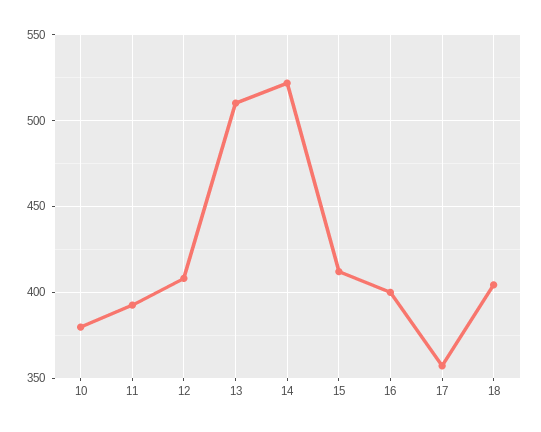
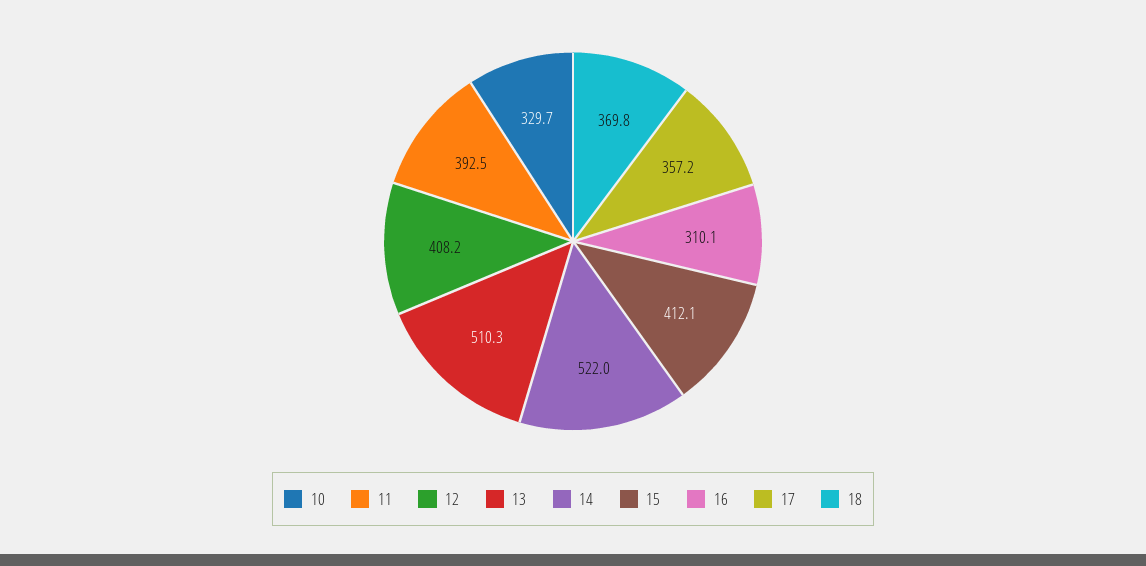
  {
-   "10": 380,
+   "10": 329.7,
    "11": 392.5,
    "12": 408.2,
    "13": 510.3,
    "14": 522,
    "15": 412.1,
-   "16": 400,
+   "16": 310.1,
    "17": 357.2,
-   "18": 405
+   "18": 369.8
  }

